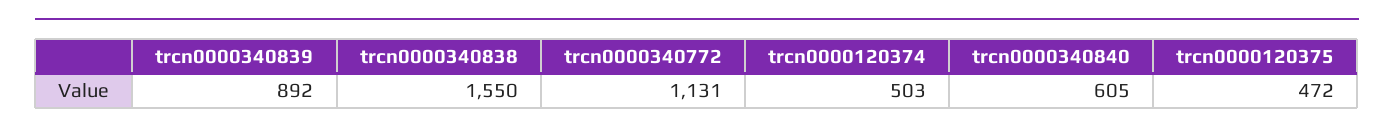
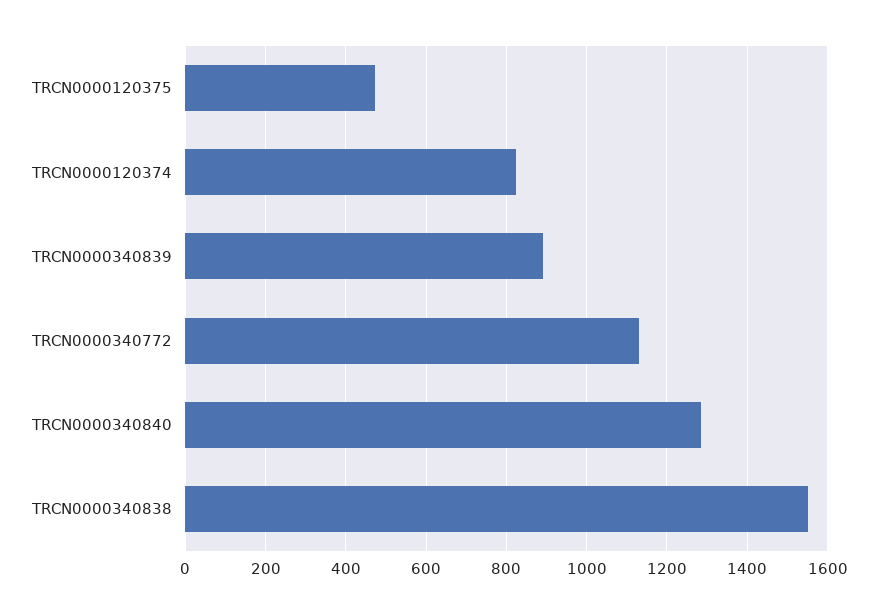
  {
    "trcn0000340839": 892,
    "trcn0000340838": 1550,
    "trcn0000340772": 1131,
-   "trcn0000120374": 503,
+   "trcn0000120374": 820,
-   "trcn0000340840": 605,
+   "trcn0000340840": 1280,
    "trcn0000120375": 472
  }

